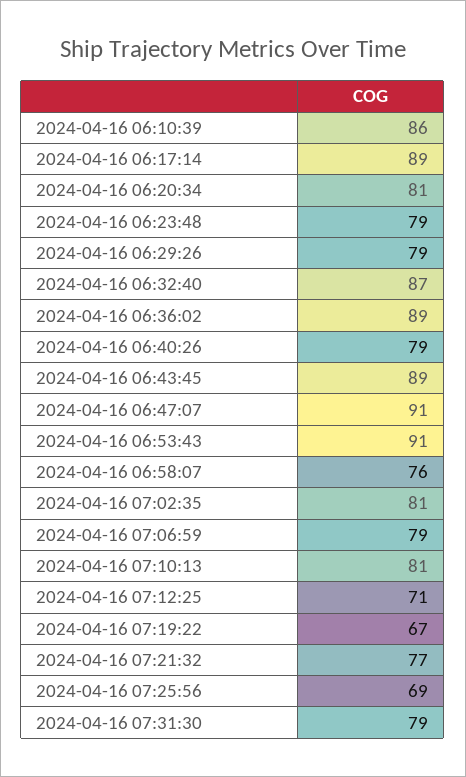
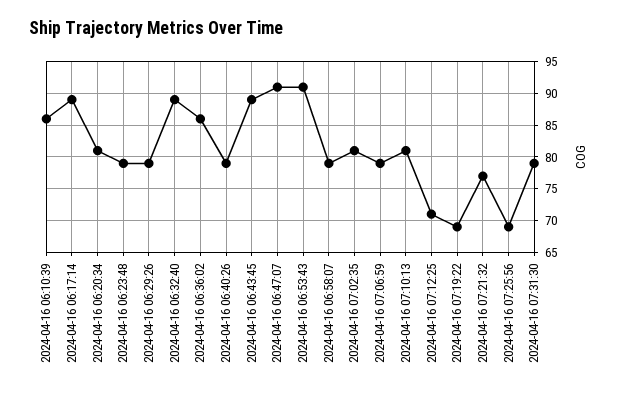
  {
    "2024-04-16 06:10:39": 86,
    "2024-04-16 06:17:14": 89,
    "2024-04-16 06:20:34": 81,
    "2024-04-16 06:23:48": 79,
    "2024-04-16 06:29:26": 79,
-   "2024-04-16 06:32:40": 87,
+   "2024-04-16 06:32:40": 89,
-   "2024-04-16 06:36:02": 89,
+   "2024-04-16 06:36:02": 86,
    "2024-04-16 06:40:26": 79,
    "2024-04-16 06:43:45": 89,
    "2024-04-16 06:47:07": 91,
    "2024-04-16 06:53:43": 91,
-   "2024-04-16 06:58:07": 76,
+   "2024-04-16 06:58:07": 79,
    "2024-04-16 07:02:35": 81,
    "2024-04-16 07:06:59": 79,
    "2024-04-16 07:10:13": 81,
    "2024-04-16 07:12:25": 71,
-   "2024-04-16 07:19:22": 67,
+   "2024-04-16 07:19:22": 69,
    "2024-04-16 07:21:32": 77,
    "2024-04-16 07:25:56": 69,
    "2024-04-16 07:31:30": 79
  }

